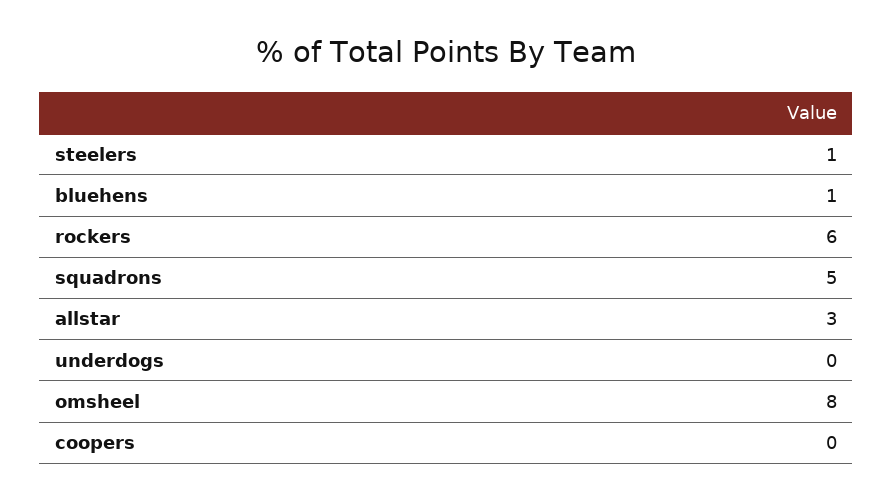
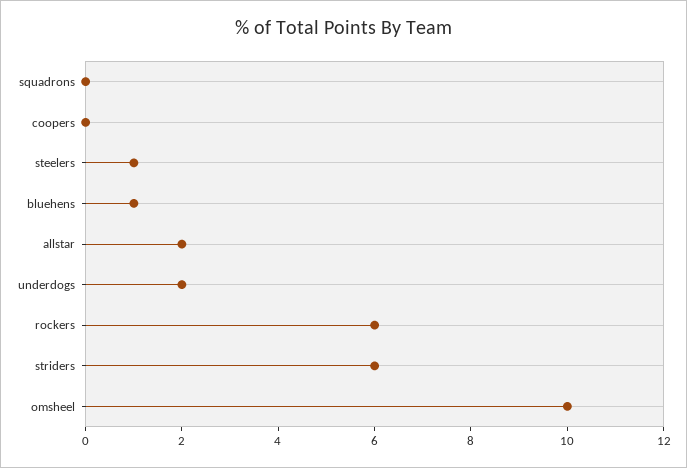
  {
    "steelers": 1,
    "bluehens": 1,
    "rockers": 6,
-   "squadrons": 5,
+   "squadrons": 0,
-   "allstar": 3,
+   "allstar": 2,
-   "underdogs": 0,
+   "underdogs": 2,
-   "omsheel": 8,
+   "omsheel": 10,
-   "coopers": 0
+   "coopers": 0,
+   "striders": 6
  }

